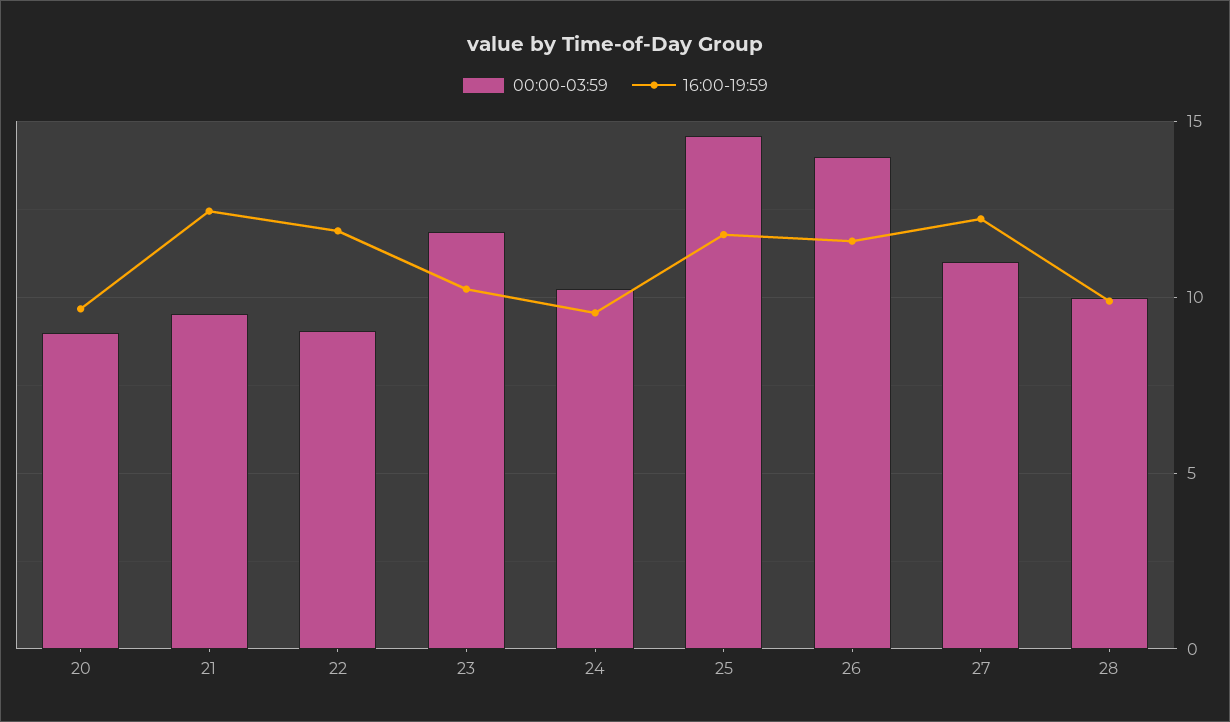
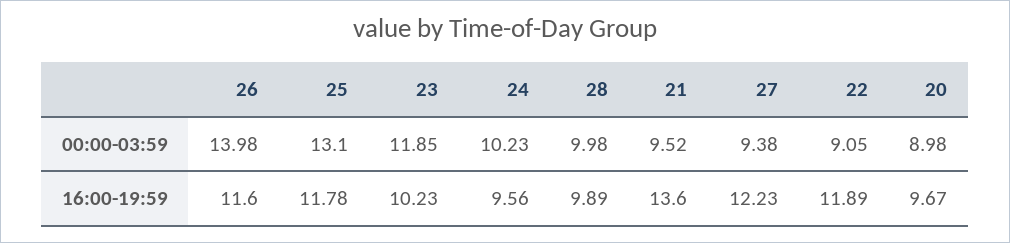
  {
    "00:00-03:59": {
      "20": 8.98,
      "21": 9.52,
      "22": 9.05,
      "23": 11.85,
      "24": 10.23,
-     "25": 14.5,
+     "25": 13.1,
      "26": 13.98,
-     "27": 11,
+     "27": 9.38,
      "28": 9.98
    },
    "16:00-19:59": {
      "20": 9.67,
-     "21": 12.5,
+     "21": 13.6,
      "22": 11.89,
      "23": 10.23,
      "24": 9.56,
      "25": 11.78,
      "26": 11.6,
      "27": 12.23,
      "28": 9.89
    }
  }

